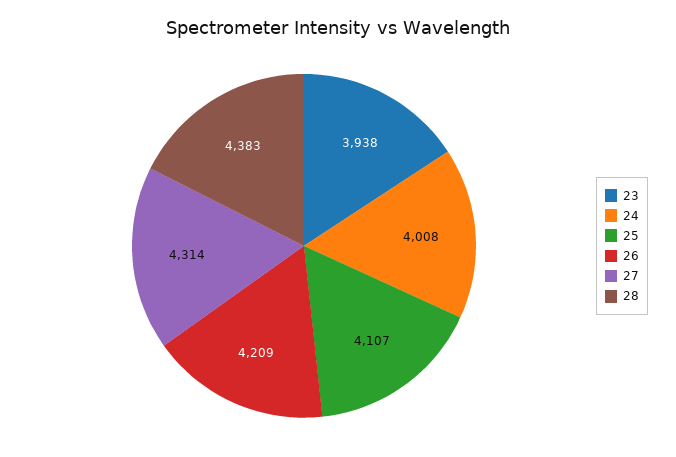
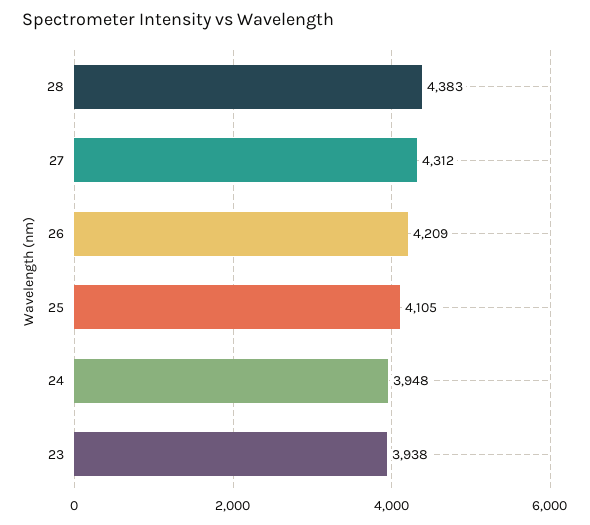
  {
    "23": 3938,
-   "24": 4008,
+   "24": 3948,
-   "25": 4107,
+   "25": 4105,
    "26": 4209,
-   "27": 4314,
+   "27": 4312,
    "28": 4383
  }

